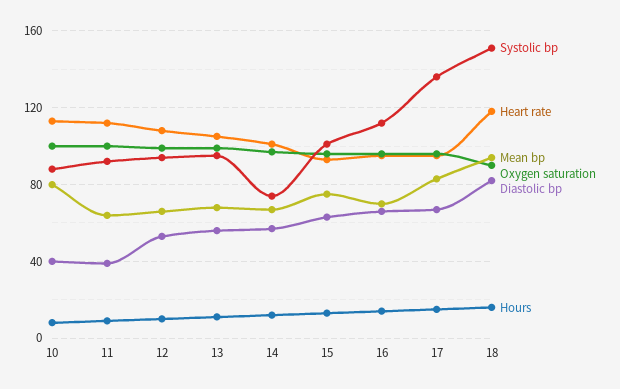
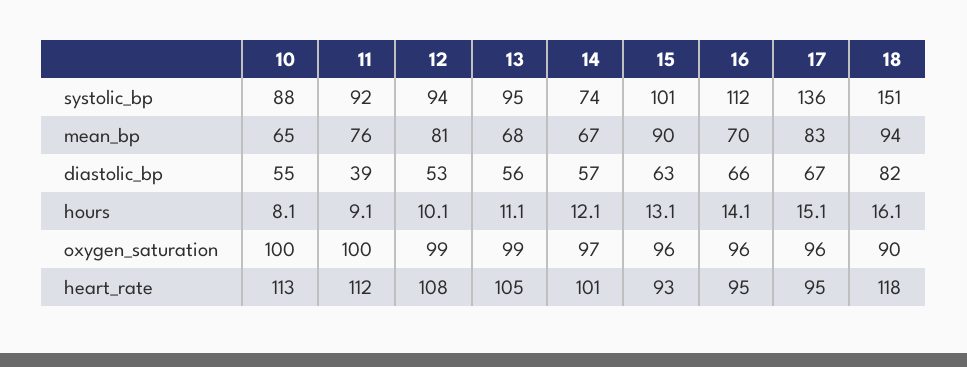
  {
    "Systolic bp": {
      "10": 88,
      "11": 92,
      "12": 94,
      "13": 95,
      "14": 74,
      "15": 101,
      "16": 112,
      "17": 136,
      "18": 151
    },
    "Heart rate": {
      "10": 113,
      "11": 112,
      "12": 108,
      "13": 105,
      "14": 101,
      "15": 93,
      "16": 95,
      "17": 95,
      "18": 118
    },
    "Mean bp": {
-     "10": 80,
+     "10": 65,
-     "11": 65,
+     "11": 76,
-     "12": 65,
+     "12": 81,
      "13": 68,
      "14": 67,
-     "15": 75,
+     "15": 90,
      "16": 70,
      "17": 83,
      "18": 94
    },
    "Oxygen saturation": {
      "10": 100,
      "11": 100,
      "12": 99,
      "13": 99,
      "14": 97,
      "15": 96,
      "16": 96,
      "17": 96,
      "18": 90
    },
    "Diastolic bp": {
-     "10": 40,
+     "10": 55,
      "11": 39,
      "12": 53,
      "13": 56,
      "14": 57,
      "15": 63,
      "16": 66,
      "17": 67,
      "18": 82
    },
    "Hours": {
      "10": 8.1,
      "11": 9.1,
      "12": 10.1,
      "13": 11.1,
      "14": 12.1,
      "15": 13.1,
      "16": 14.1,
      "17": 15.1,
      "18": 16.1
    }
  }

